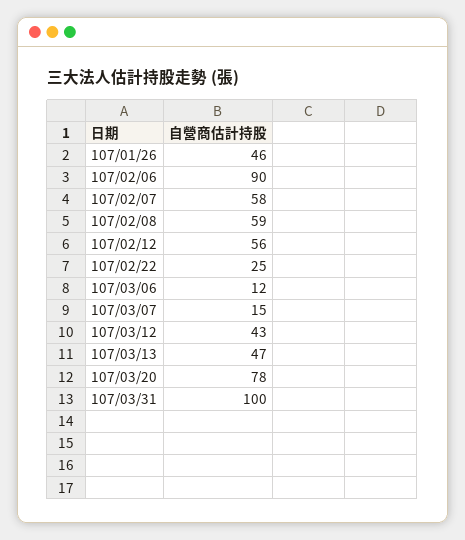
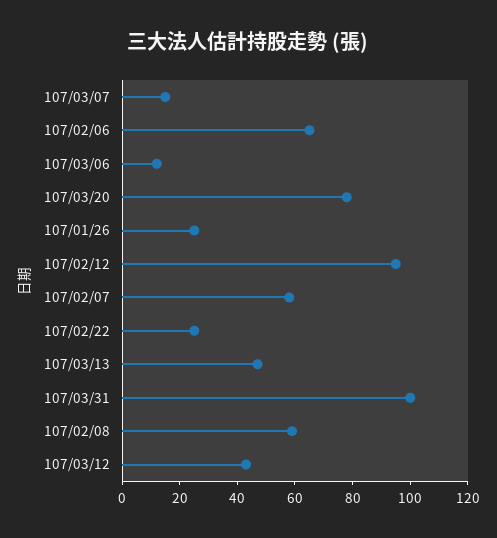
  {
-   "107/01/26": 46,
+   "107/01/26": 25,
-   "107/02/06": 90,
+   "107/02/06": 65,
    "107/02/07": 58,
    "107/02/08": 59,
-   "107/02/12": 56,
+   "107/02/12": 95,
    "107/02/22": 25,
    "107/03/06": 12,
    "107/03/07": 15,
    "107/03/12": 43,
    "107/03/13": 47,
    "107/03/20": 78,
    "107/03/31": 100
  }

